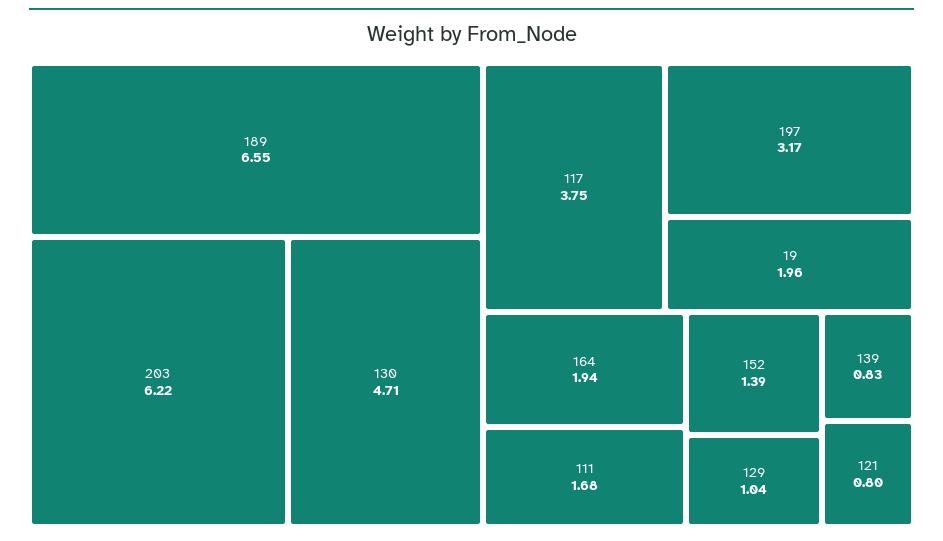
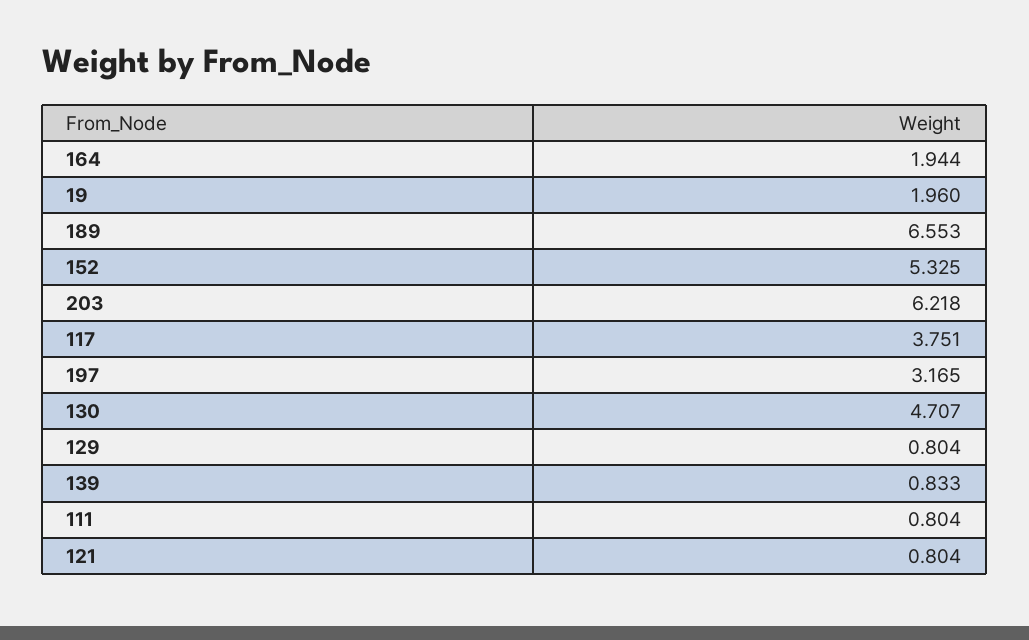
  {
    "189": 6.553,
    "203": 6.218,
    "130": 4.707,
    "117": 3.751,
    "197": 3.165,
    "19": 1.96,
    "164": 1.944,
-   "111": 1.68,
+   "111": 0.804,
-   "152": 1.39,
+   "152": 5.325,
-   "129": 1.04,
+   "129": 0.804,
    "139": 0.833,
    "121": 0.804
  }

